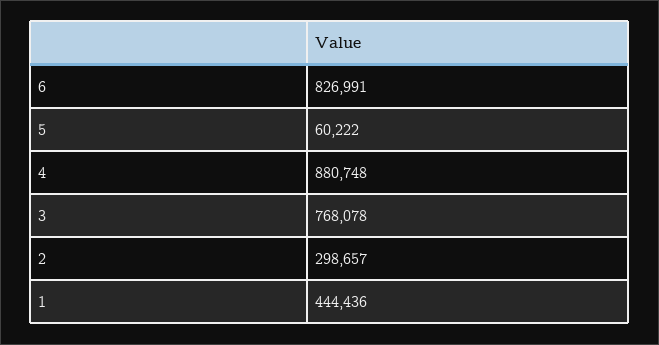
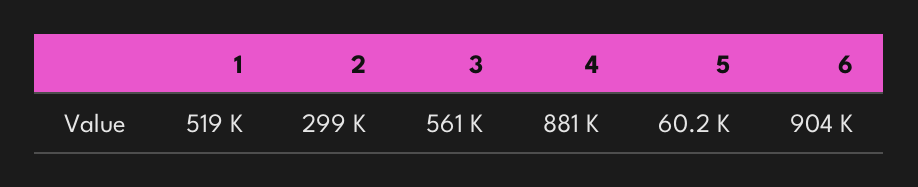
  {
-   "6": 826991,
+   "6": 904000,
    "5": 60222,
    "4": 880748,
-   "3": 768078,
+   "3": 561000,
    "2": 298657,
-   "1": 444436
+   "1": 519000
  }

